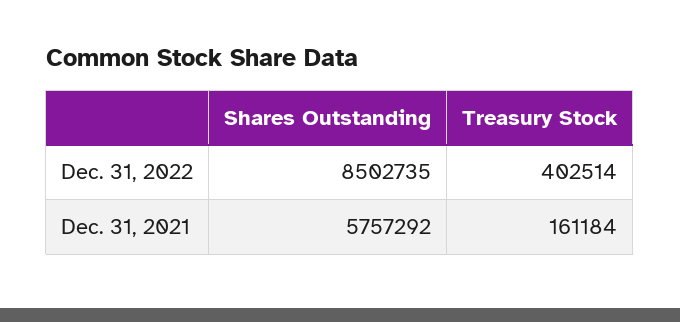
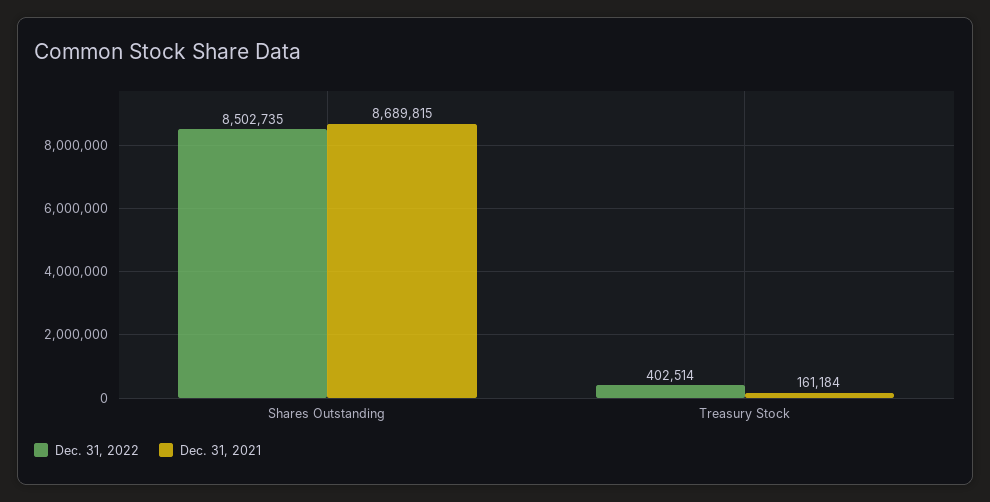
  {
    "Dec. 31, 2022": {
      "Shares Outstanding": 8502735,
      "Treasury Stock": 402514
    },
    "Dec. 31, 2021": {
-     "Shares Outstanding": 5757292,
+     "Shares Outstanding": 8689815,
      "Treasury Stock": 161184
    }
  }

